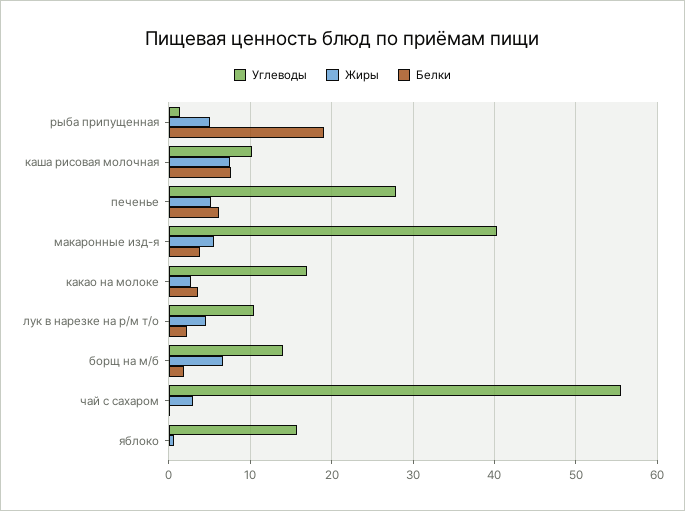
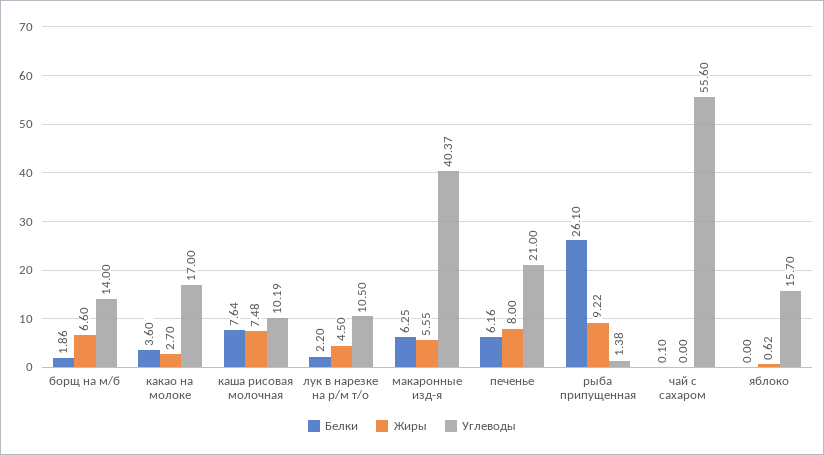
  {
    "Углеводы": {
      "рыба припущенная": 1.38,
      "каша рисовая молочная": 10.19,
-     "печенье": 28,
+     "печенье": 21,
      "макаронные изд-я": 40.37,
      "какао на молоке": 17,
      "лук в нарезке на р/м т/о": 10.5,
      "борщ на м/б": 14,
      "чай с сахаром": 55.6,
      "яблоко": 15.7
    },
    "Жиры": {
-     "рыба припущенная": 5,
+     "рыба припущенная": 9.22,
      "каша рисовая молочная": 7.48,
-     "печенье": 5,
+     "печенье": 8,
      "макаронные изд-я": 5.55,
      "какао на молоке": 2.7,
      "лук в нарезке на р/м т/о": 4.5,
      "борщ на м/б": 6.6,
-     "чай с сахаром": 3,
+     "чай с сахаром": 0,
      "яблоко": 0.62
    },
    "Белки": {
-     "рыба припущенная": 19,
+     "рыба припущенная": 26.1,
      "каша рисовая молочная": 7.64,
      "печенье": 6.16,
-     "макаронные изд-я": 4,
+     "макаронные изд-я": 6.25,
      "какао на молоке": 3.6,
      "лук в нарезке на р/м т/о": 2.2,
      "борщ на м/б": 1.86,
      "чай с сахаром": 0.1,
      "яблоко": 0
    }
  }

